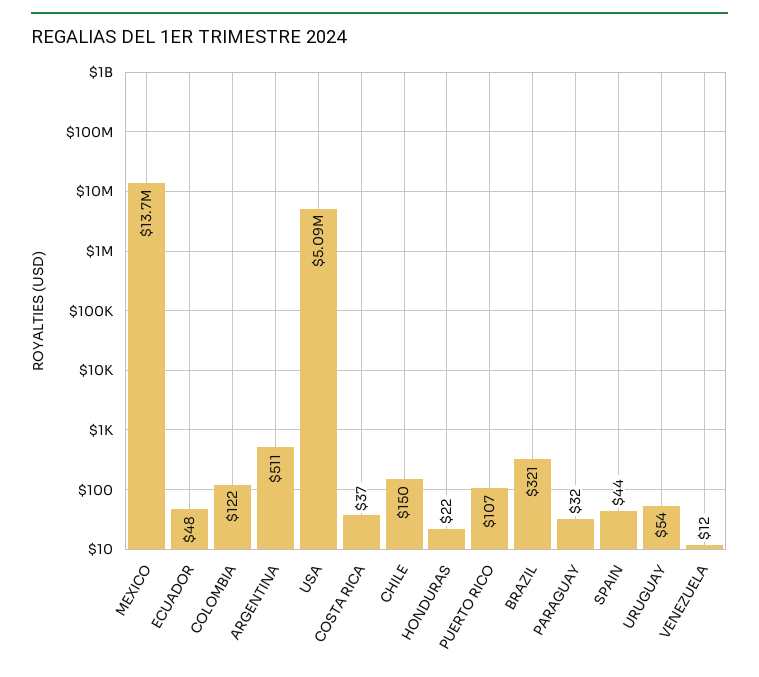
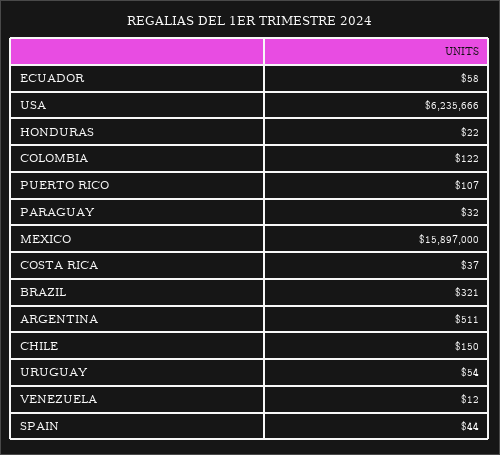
  {
-   "MEXICO": 13700000,
+   "MEXICO": 15897000,
-   "ECUADOR": 48,
+   "ECUADOR": 58,
    "COLOMBIA": 122,
    "ARGENTINA": 511,
-   "USA": 5090000,
+   "USA": 6235666,
    "COSTA RICA": 37,
    "CHILE": 150,
    "HONDURAS": 22,
    "PUERTO RICO": 107,
    "BRAZIL": 321,
    "PARAGUAY": 32,
    "SPAIN": 44,
    "URUGUAY": 54,
    "VENEZUELA": 12
  }

